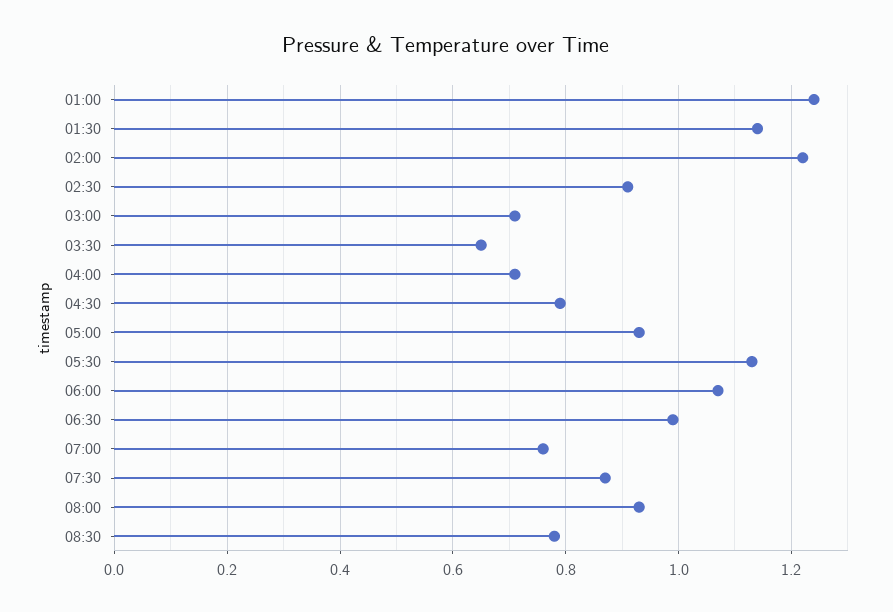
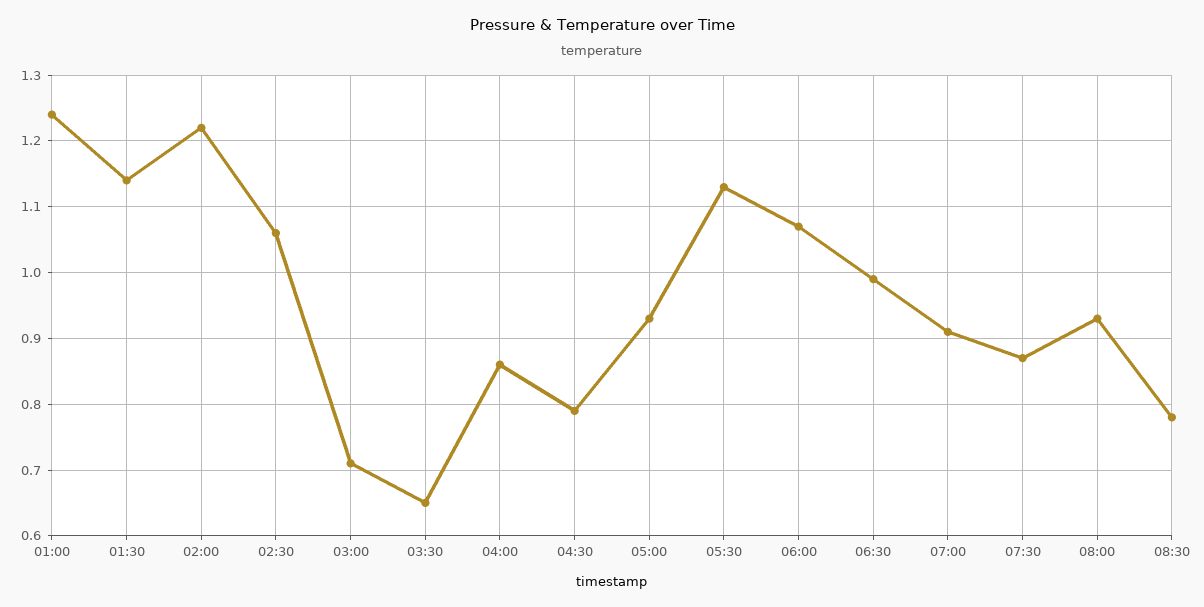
  {
    "01:00": 1.24,
    "01:30": 1.14,
    "02:00": 1.22,
-   "02:30": 0.9,
+   "02:30": 1.06,
    "03:00": 0.71,
    "03:30": 0.65,
-   "04:00": 0.7,
+   "04:00": 0.86,
    "04:30": 0.79,
    "05:00": 0.93,
    "05:30": 1.13,
    "06:00": 1.07,
    "06:30": 0.99,
-   "07:00": 0.75,
+   "07:00": 0.91,
    "07:30": 0.87,
    "08:00": 0.93,
    "08:30": 0.78
  }

